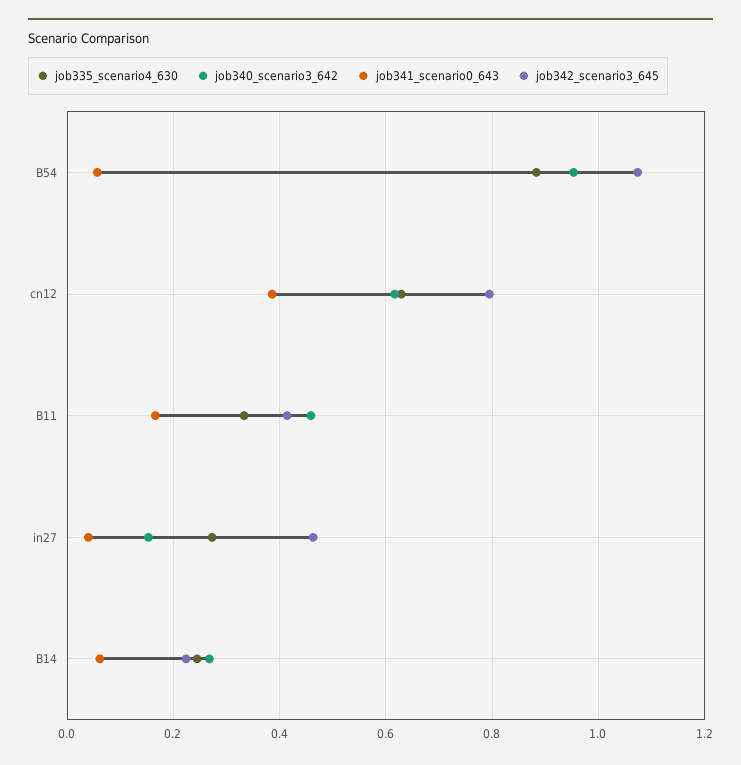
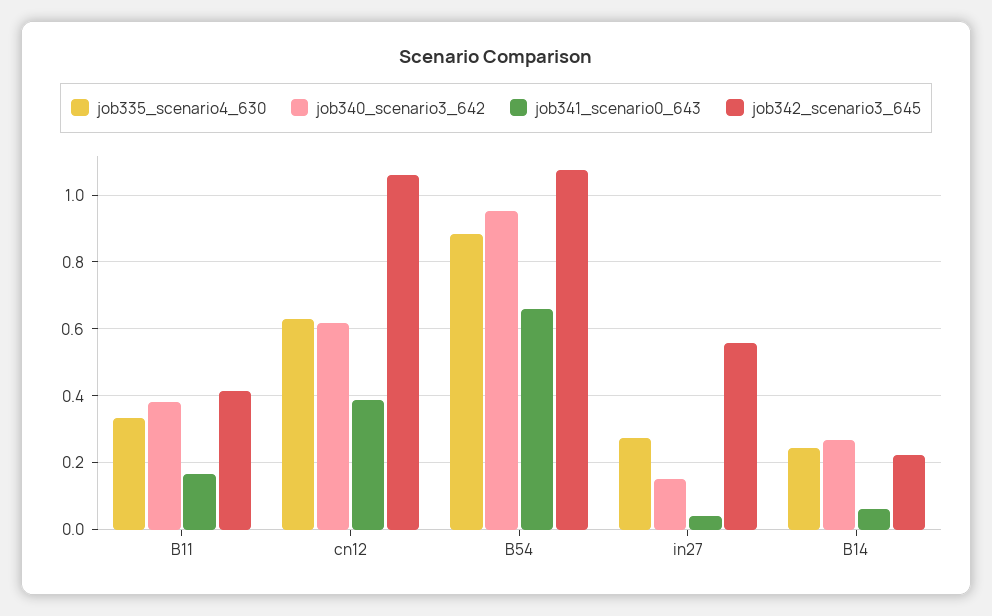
  {
    "job335_scenario4_630": {
      "B54": 0.88,
      "cn12": 0.62,
      "B11": 0.34,
      "in27": 0.28,
      "B14": 0.24
    },
    "job340_scenario3_642": {
      "B54": 0.96,
      "cn12": 0.62,
-     "B11": 0.46,
+     "B11": 0.38,
      "in27": 0.16,
      "B14": 0.26
    },
    "job341_scenario0_643": {
-     "B54": 0.06,
+     "B54": 0.66,
      "cn12": 0.38,
      "B11": 0.16,
      "in27": 0.04,
      "B14": 0.06
    },
    "job342_scenario3_645": {
      "B54": 1.08,
-     "cn12": 0.8,
+     "cn12": 1.06,
      "B11": 0.42,
-     "in27": 0.46,
+     "in27": 0.56,
      "B14": 0.22
    }
  }

